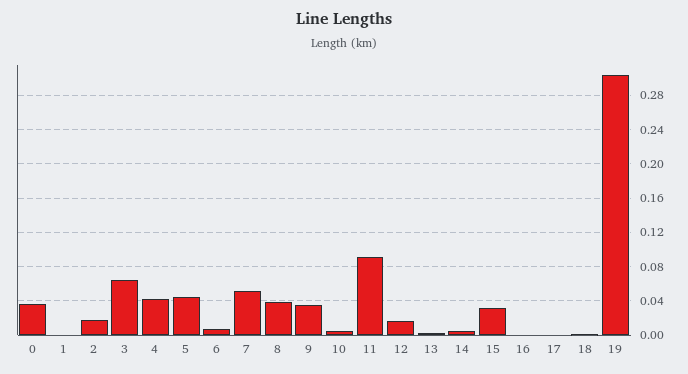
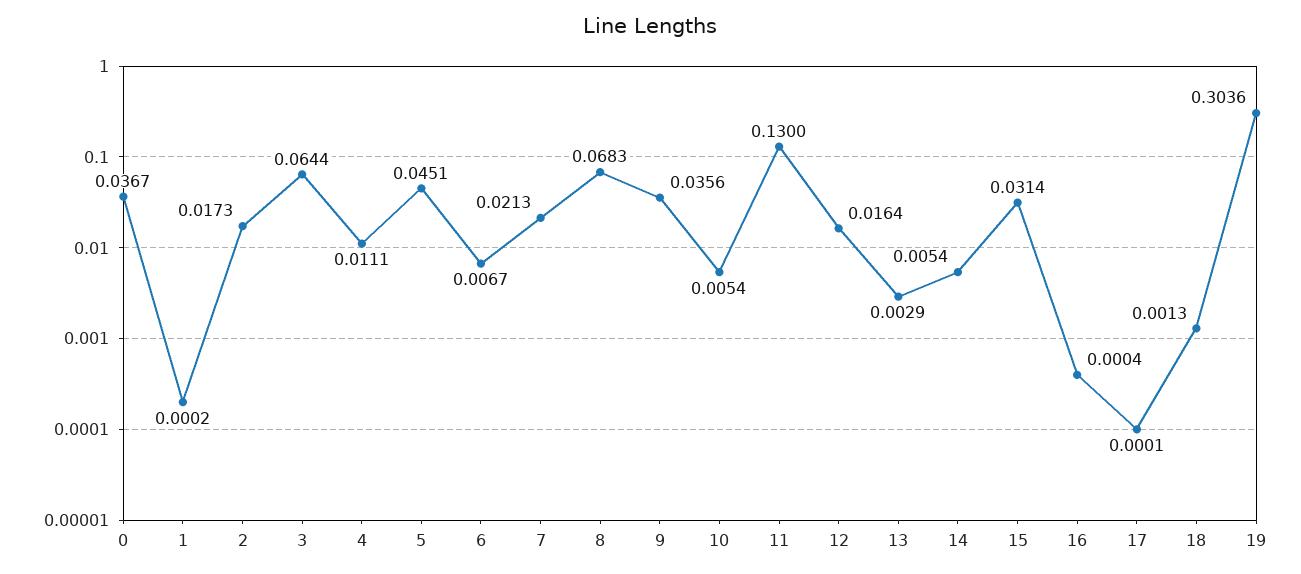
  {
    "0": 0.0367,
    "1": 0.0002,
    "2": 0.0173,
    "3": 0.0644,
-   "4": 0.04,
+   "4": 0.0111,
    "5": 0.0451,
    "6": 0.0067,
-   "7": 0.05,
+   "7": 0.0213,
-   "8": 0.04,
+   "8": 0.0683,
    "9": 0.0356,
    "10": 0.0054,
-   "11": 0.09,
+   "11": 0.13,
    "12": 0.0164,
    "13": 0.0029,
    "14": 0.0054,
    "15": 0.0314,
    "16": 0.0004,
    "17": 0.0001,
    "18": 0.0013,
    "19": 0.3036
  }

